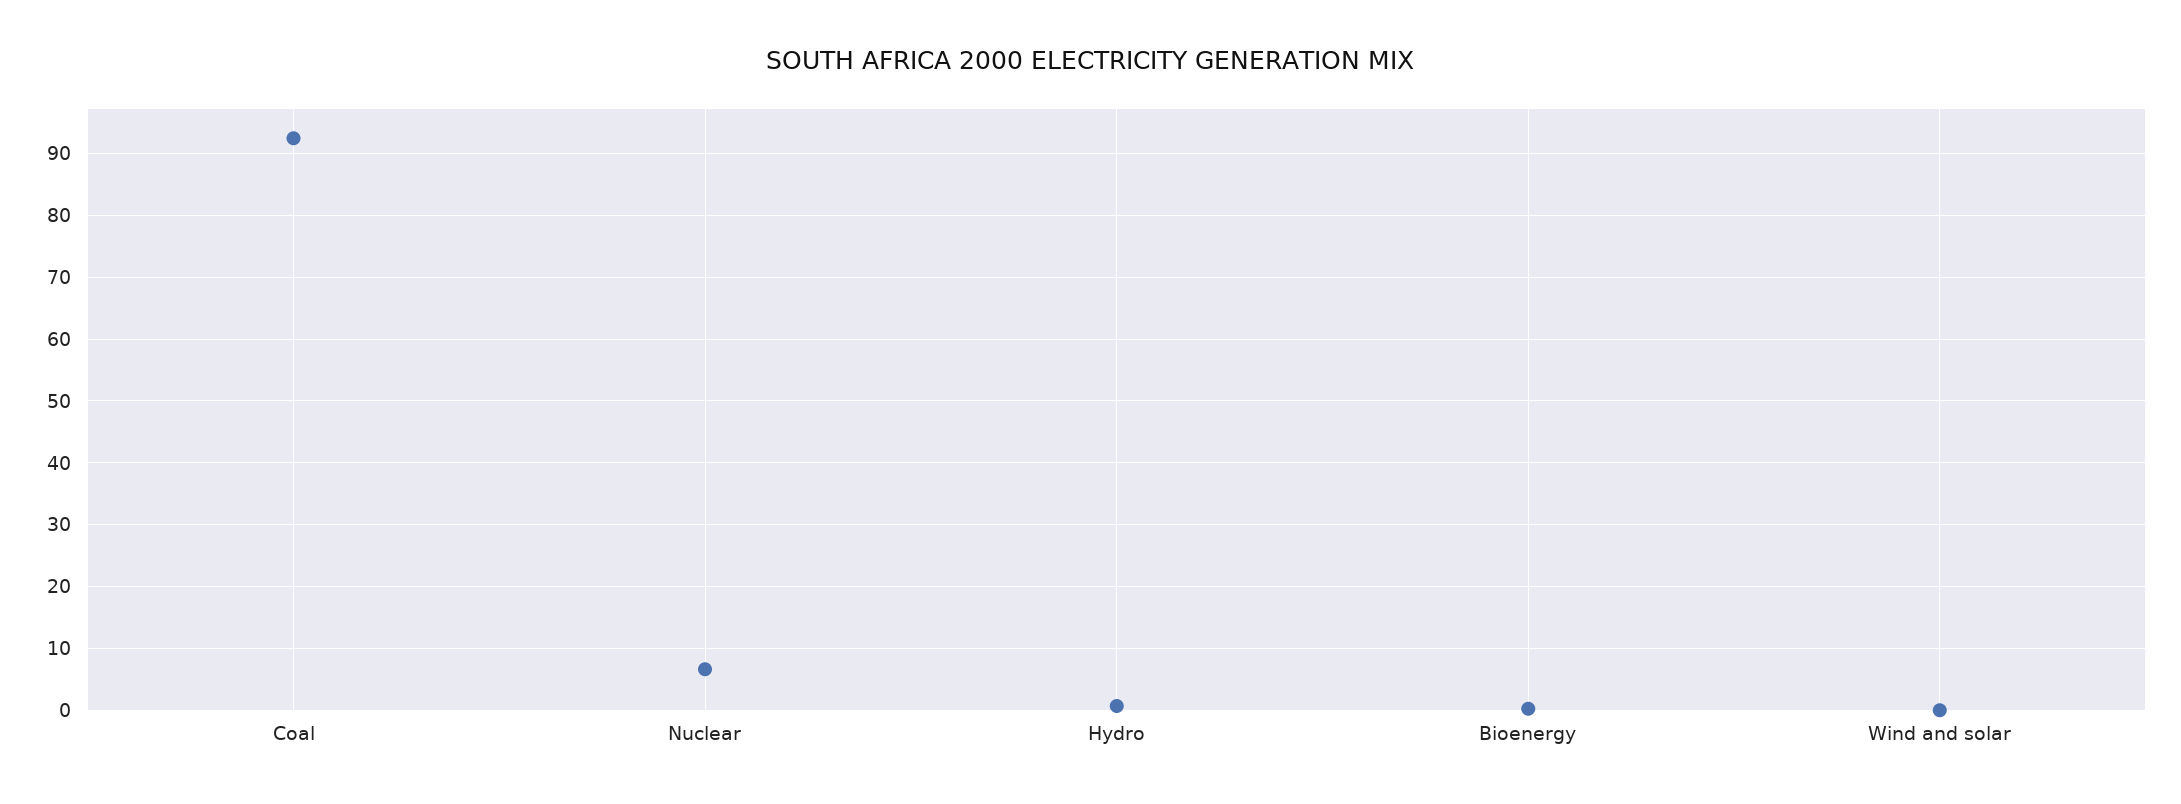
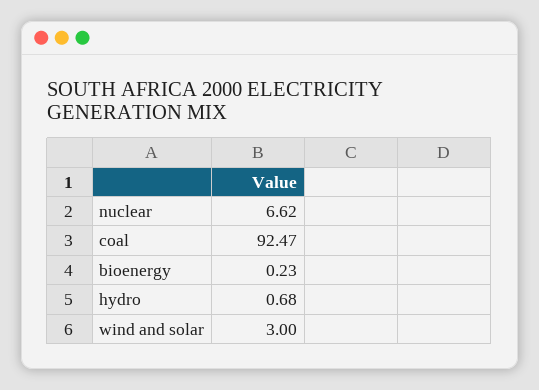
  {
    "Coal": 92.47,
    "Nuclear": 6.62,
    "Hydro": 0.68,
    "Bioenergy": 0.23,
-   "Wind and solar": 0
+   "Wind and solar": 3
  }

